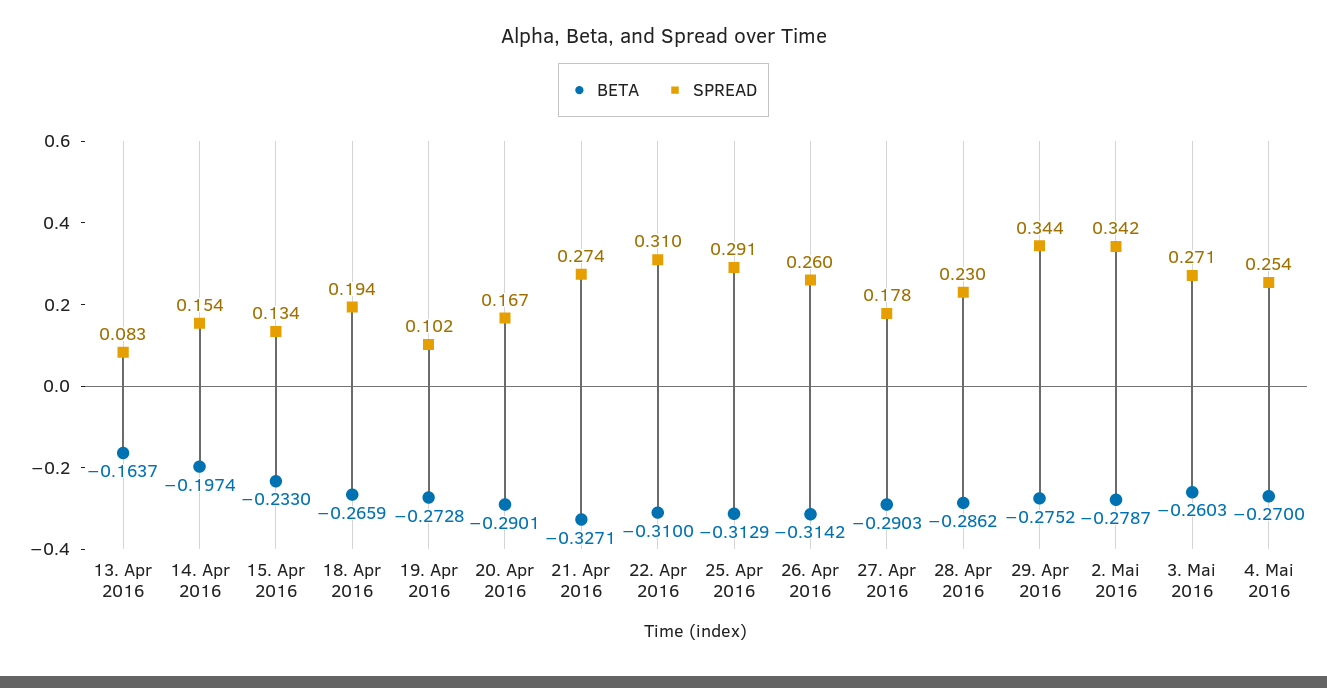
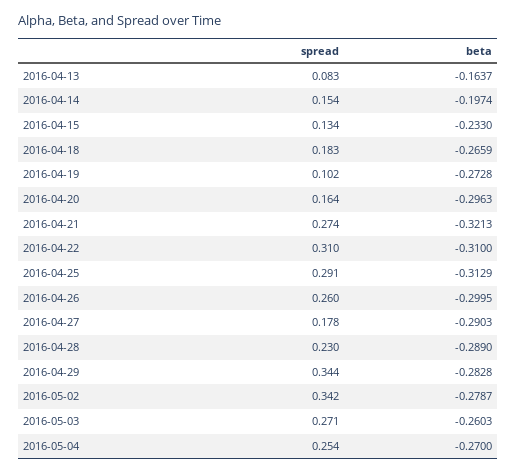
  {
    "BETA": {
      "13. Apr 2016": -0.1637,
      "14. Apr 2016": -0.1974,
      "15. Apr 2016": -0.233,
      "18. Apr 2016": -0.2659,
      "19. Apr 2016": -0.2728,
-     "20. Apr 2016": -0.2901,
+     "20. Apr 2016": -0.2963,
-     "21. Apr 2016": -0.3271,
+     "21. Apr 2016": -0.3213,
      "22. Apr 2016": -0.31,
      "25. Apr 2016": -0.3129,
-     "26. Apr 2016": -0.3142,
+     "26. Apr 2016": -0.2995,
      "27. Apr 2016": -0.2903,
-     "28. Apr 2016": -0.2862,
+     "28. Apr 2016": -0.289,
-     "29. Apr 2016": -0.2752,
+     "29. Apr 2016": -0.2828,
      "2. Mai 2016": -0.2787,
      "3. Mai 2016": -0.2603,
      "4. Mai 2016": -0.27
    },
    "SPREAD": {
      "13. Apr 2016": 0.083,
      "14. Apr 2016": 0.154,
      "15. Apr 2016": 0.134,
-     "18. Apr 2016": 0.194,
+     "18. Apr 2016": 0.183,
      "19. Apr 2016": 0.102,
-     "20. Apr 2016": 0.167,
+     "20. Apr 2016": 0.164,
      "21. Apr 2016": 0.274,
      "22. Apr 2016": 0.31,
      "25. Apr 2016": 0.291,
      "26. Apr 2016": 0.26,
      "27. Apr 2016": 0.178,
      "28. Apr 2016": 0.23,
      "29. Apr 2016": 0.344,
      "2. Mai 2016": 0.342,
      "3. Mai 2016": 0.271,
      "4. Mai 2016": 0.254
    }
  }

